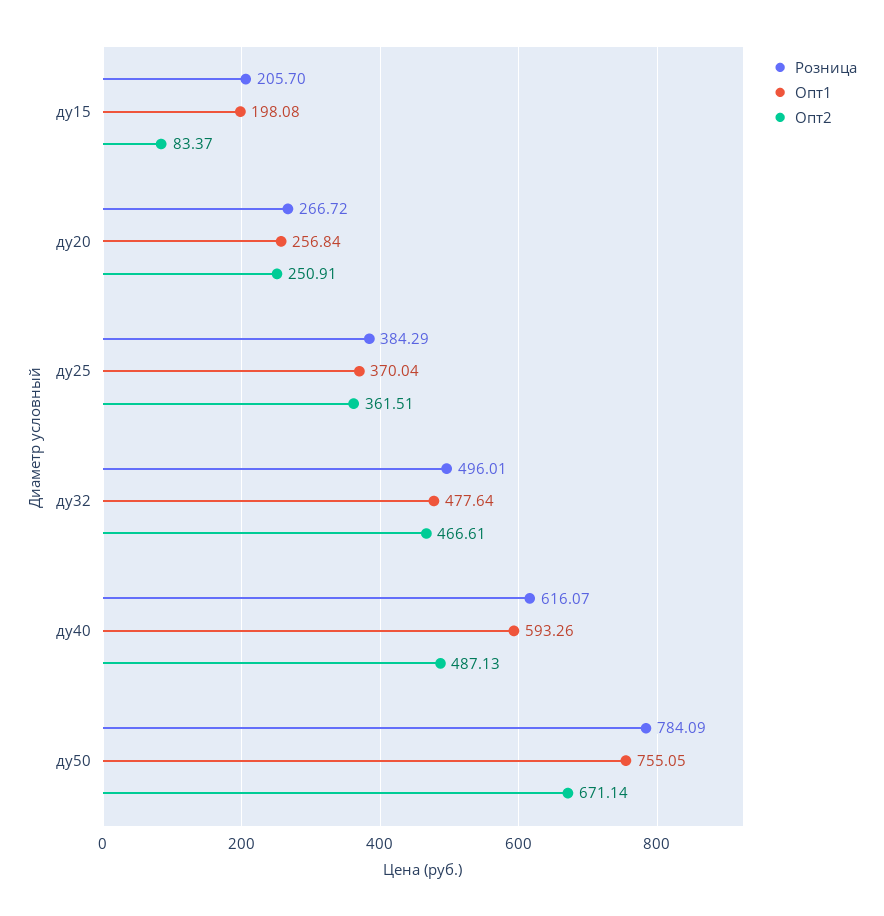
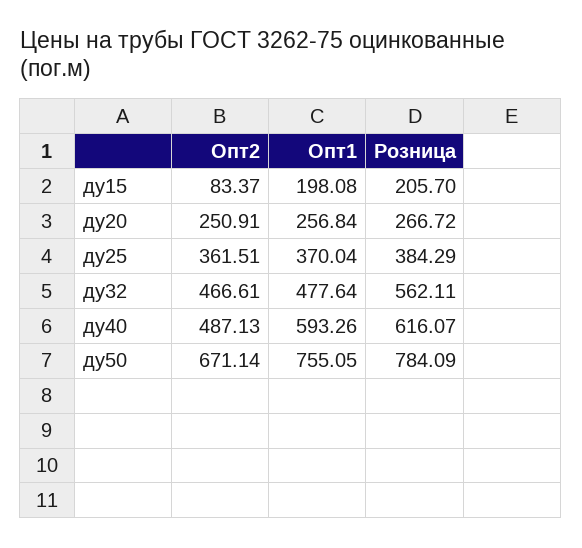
  {
    "Розница": {
      "ду15": 205.7,
      "ду20": 266.72,
      "ду25": 384.29,
-     "ду32": 496.01,
+     "ду32": 562.11,
      "ду40": 616.07,
      "ду50": 784.09
    },
    "Опт1": {
      "ду15": 198.08,
      "ду20": 256.84,
      "ду25": 370.04,
      "ду32": 477.64,
      "ду40": 593.26,
      "ду50": 755.05
    },
    "Опт2": {
      "ду15": 83.37,
      "ду20": 250.91,
      "ду25": 361.51,
      "ду32": 466.61,
      "ду40": 487.13,
      "ду50": 671.14
    }
  }

